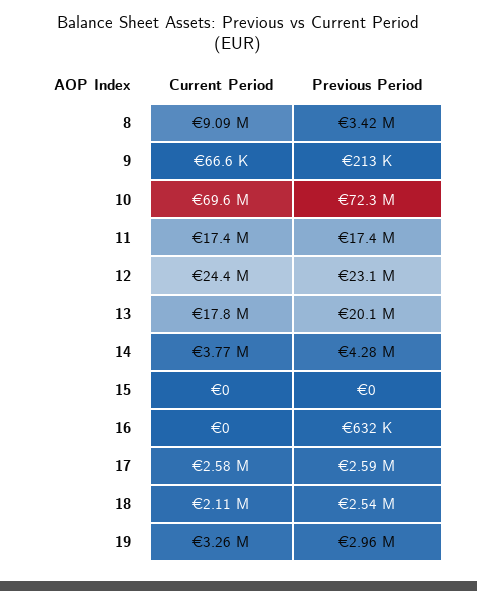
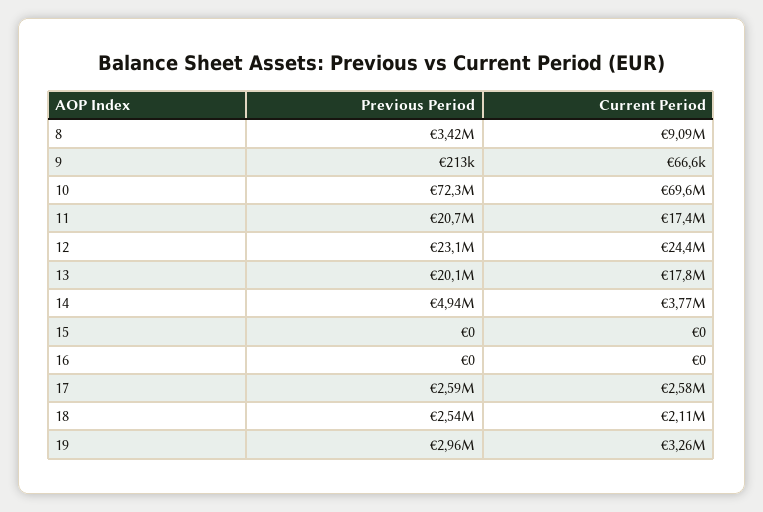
  {
    "Current Period": {
      "8": 9090000,
      "9": 66600,
      "10": 69600000,
      "11": 17400000,
      "12": 24400000,
      "13": 17800000,
      "14": 3770000,
      "15": 0,
      "16": 0,
      "17": 2580000,
      "18": 2110000,
      "19": 3260000
    },
    "Previous Period": {
      "8": 3420000,
      "9": 213000,
      "10": 72300000,
-     "11": 17400000,
+     "11": 20700000,
      "12": 23100000,
      "13": 20100000,
-     "14": 4280000,
+     "14": 4940000,
      "15": 0,
-     "16": 632000,
+     "16": 0,
      "17": 2590000,
      "18": 2540000,
      "19": 2960000
    }
  }

